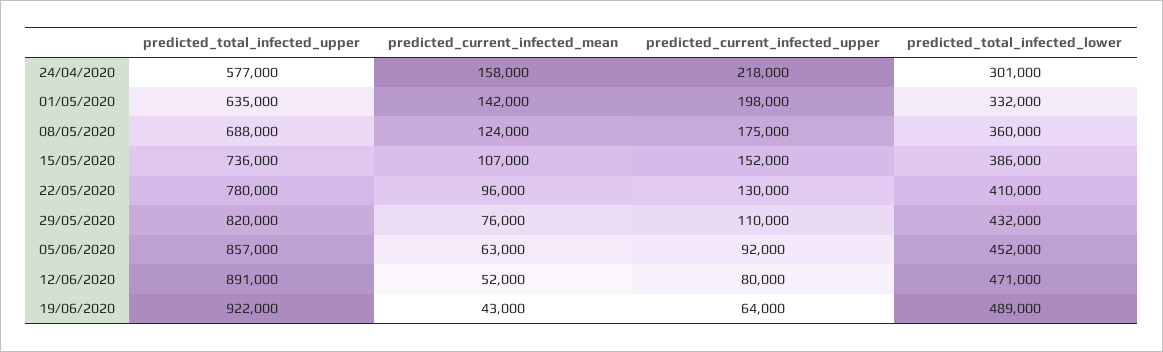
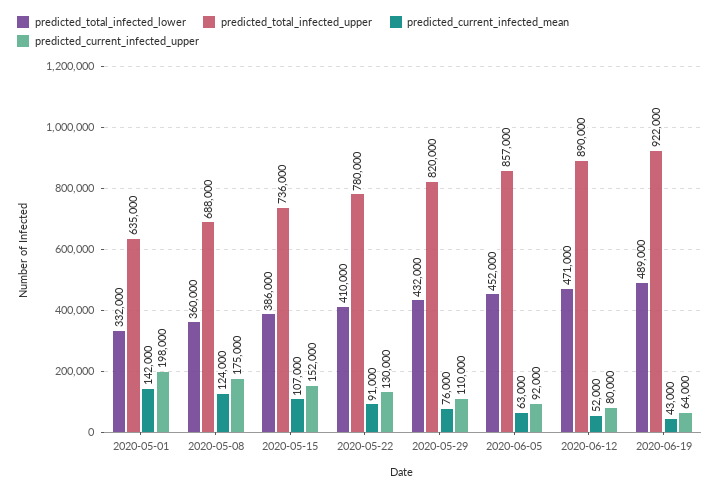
  {
    "predicted_total_infected_upper": {
-     "24/04/2020": 577000,
      "01/05/2020": 635000,
      "08/05/2020": 688000,
      "15/05/2020": 736000,
      "22/05/2020": 780000,
      "29/05/2020": 820000,
      "05/06/2020": 857000,
-     "12/06/2020": 891000,
+     "12/06/2020": 890000,
      "19/06/2020": 922000
    },
    "predicted_current_infected_mean": {
-     "24/04/2020": 158000,
      "01/05/2020": 142000,
      "08/05/2020": 124000,
      "15/05/2020": 107000,
-     "22/05/2020": 96000,
+     "22/05/2020": 91000,
      "29/05/2020": 76000,
      "05/06/2020": 63000,
      "12/06/2020": 52000,
      "19/06/2020": 43000
    },
    "predicted_current_infected_upper": {
-     "24/04/2020": 218000,
      "01/05/2020": 198000,
      "08/05/2020": 175000,
      "15/05/2020": 152000,
      "22/05/2020": 130000,
      "29/05/2020": 110000,
      "05/06/2020": 92000,
      "12/06/2020": 80000,
      "19/06/2020": 64000
    },
    "predicted_total_infected_lower": {
-     "24/04/2020": 301000,
      "01/05/2020": 332000,
      "08/05/2020": 360000,
      "15/05/2020": 386000,
      "22/05/2020": 410000,
      "29/05/2020": 432000,
      "05/06/2020": 452000,
      "12/06/2020": 471000,
      "19/06/2020": 489000
    }
  }

